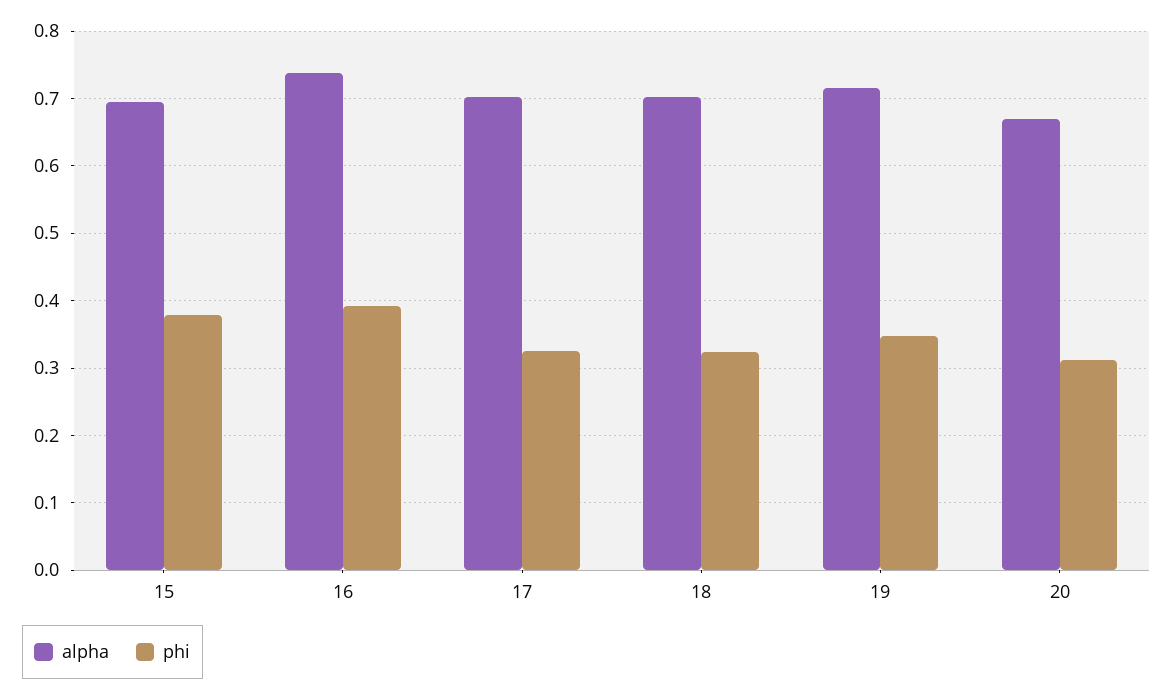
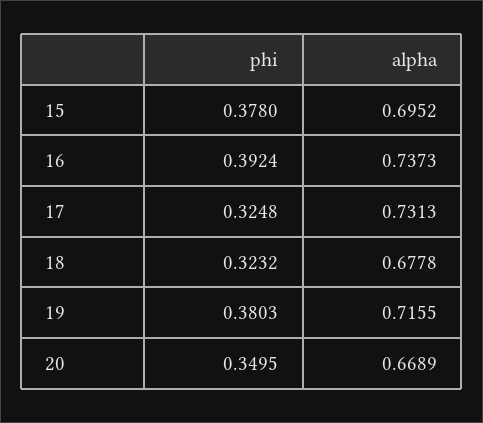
  {
    "alpha": {
      "15": 0.6952,
      "16": 0.7373,
-     "17": 0.7,
+     "17": 0.7313,
-     "18": 0.7,
+     "18": 0.6778,
      "19": 0.7155,
      "20": 0.6689
    },
    "phi": {
      "15": 0.378,
      "16": 0.3924,
      "17": 0.3248,
      "18": 0.3232,
-     "19": 0.35,
+     "19": 0.3803,
-     "20": 0.31
+     "20": 0.3495
    }
  }

